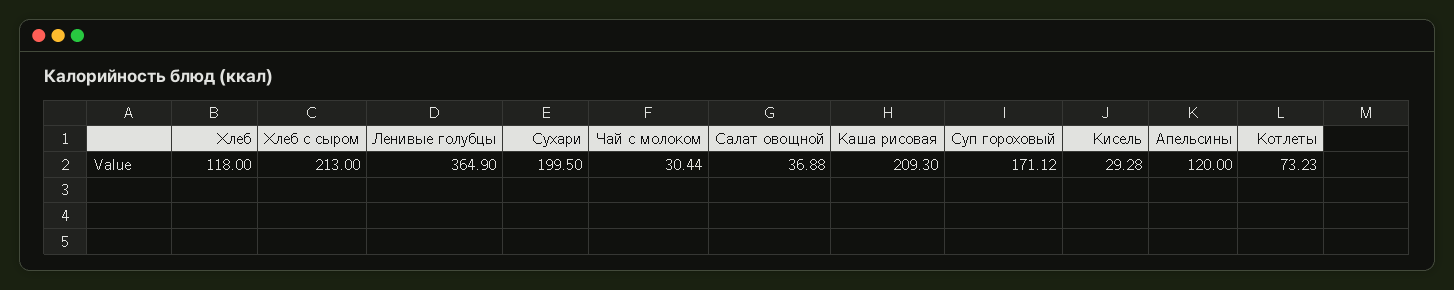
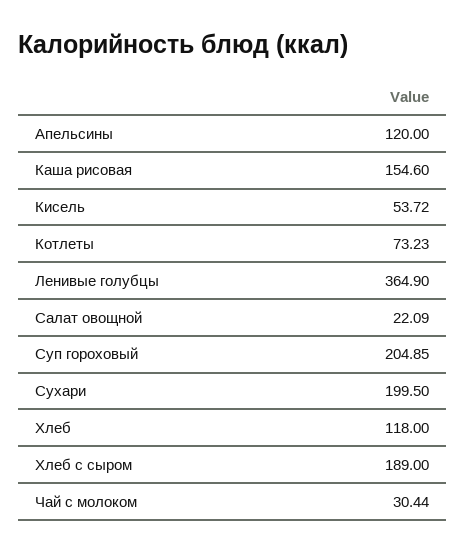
  {
    "Хлеб": 118,
-   "Хлеб с сыром": 213,
+   "Хлеб с сыром": 189,
    "Ленивые голубцы": 364.9,
    "Сухари": 199.5,
    "Чай с молоком": 30.44,
-   "Салат овощной": 36.88,
+   "Салат овощной": 22.09,
-   "Каша рисовая": 209.3,
+   "Каша рисовая": 154.6,
-   "Суп гороховый": 171.12,
+   "Суп гороховый": 204.85,
-   "Кисель": 29.28,
+   "Кисель": 53.72,
    "Апельсины": 120,
    "Котлеты": 73.23
  }

